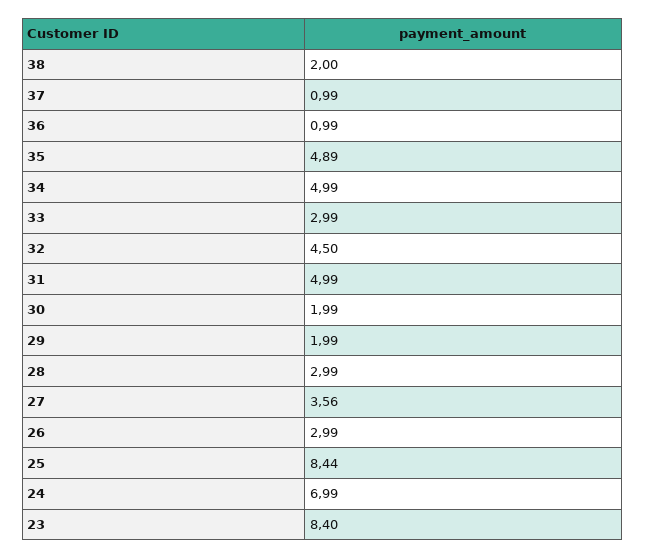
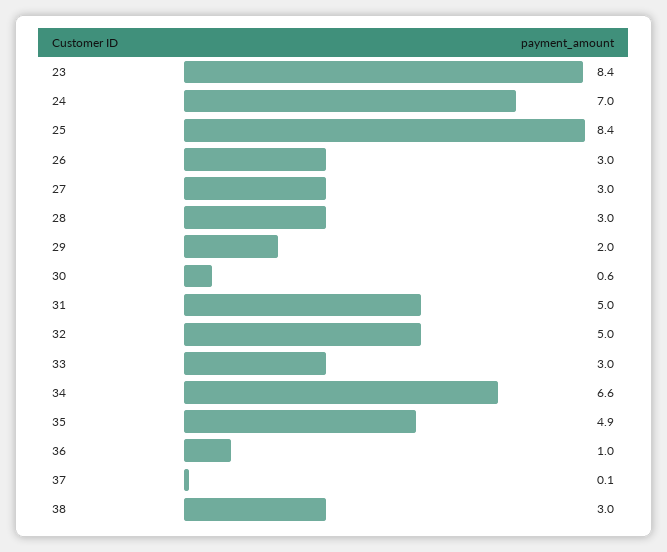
  {
-   "38": 2,
+   "38": 3,
-   "37": 0.99,
+   "37": 0.1,
    "36": 0.99,
    "35": 4.89,
-   "34": 4.99,
+   "34": 6.6,
    "33": 2.99,
-   "32": 4.5,
+   "32": 5,
    "31": 4.99,
-   "30": 1.99,
+   "30": 0.6,
    "29": 1.99,
    "28": 2.99,
-   "27": 3.56,
+   "27": 3,
    "26": 2.99,
    "25": 8.44,
    "24": 6.99,
    "23": 8.4
  }

